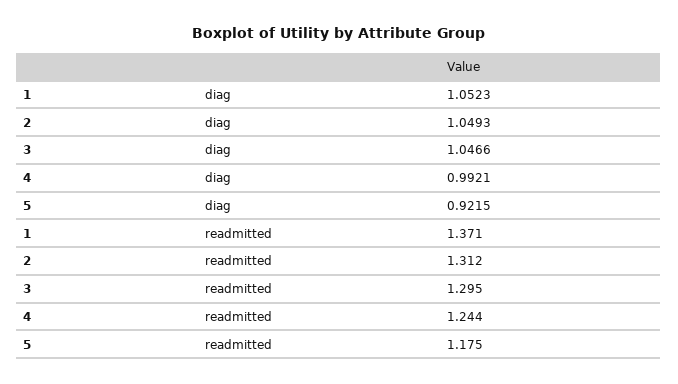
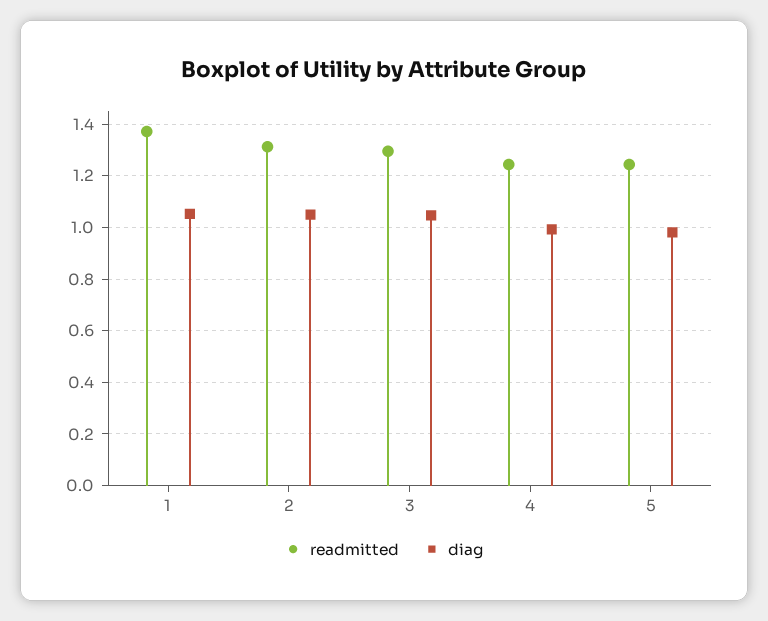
  {
    "diag": {
      "1": 1.0523,
      "2": 1.0493,
      "3": 1.0466,
      "4": 0.9921,
-     "5": 0.9215
+     "5": 0.975
    },
    "readmitted": {
      "1": 1.371,
      "2": 1.312,
      "3": 1.295,
      "4": 1.244,
-     "5": 1.175
+     "5": 1.25
    }
  }

